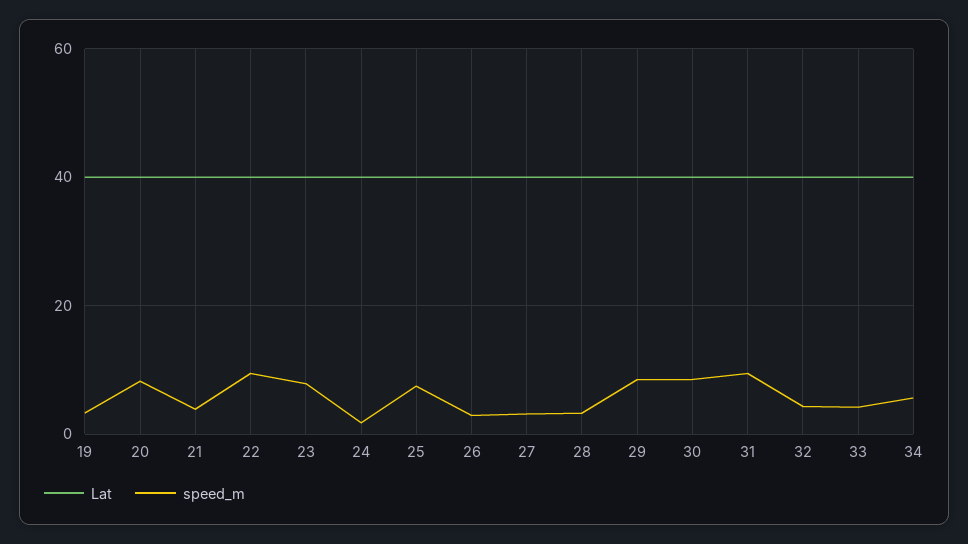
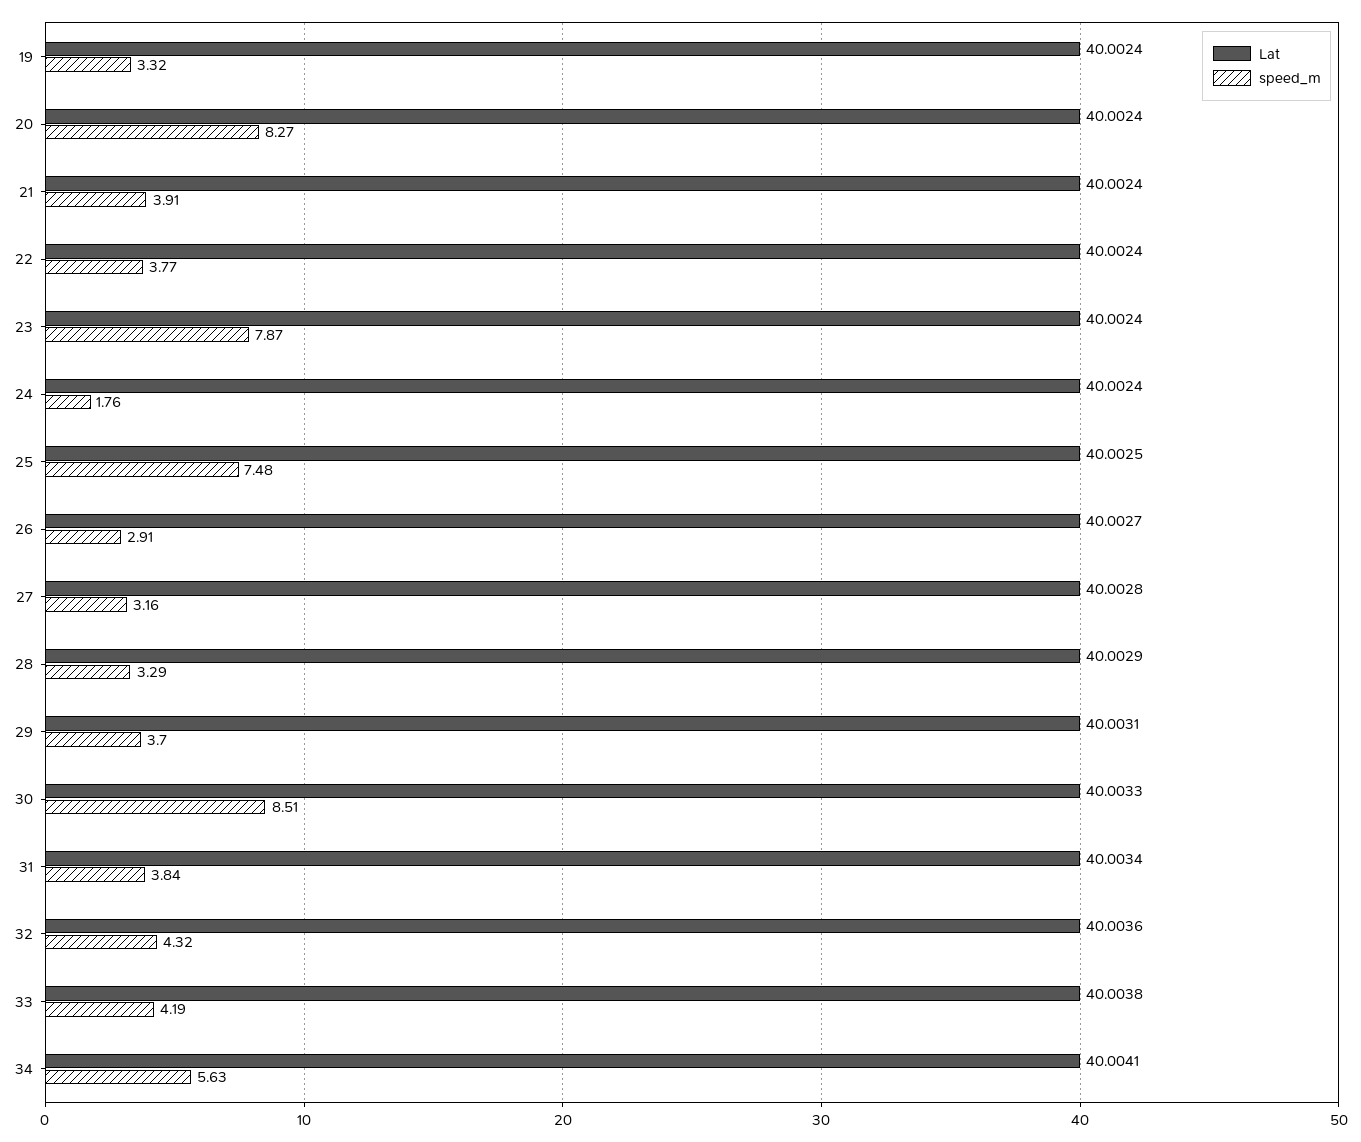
  {
    "Lat": {
      "19": 40.0024,
      "20": 40.0024,
      "21": 40.0024,
      "22": 40.0024,
      "23": 40.0024,
      "24": 40.0024,
      "25": 40.0025,
      "26": 40.0027,
      "27": 40.0028,
      "28": 40.0029,
      "29": 40.0031,
      "30": 40.0033,
      "31": 40.0034,
      "32": 40.0036,
      "33": 40.0038,
      "34": 40.0041
    },
    "speed_m": {
      "19": 3.32,
      "20": 8.27,
      "21": 3.91,
-     "22": 10,
+     "22": 3.77,
      "23": 7.87,
      "24": 1.76,
      "25": 7.48,
      "26": 2.91,
      "27": 3.16,
      "28": 3.29,
-     "29": 8,
+     "29": 3.7,
      "30": 8.51,
-     "31": 10,
+     "31": 3.84,
      "32": 4.32,
      "33": 4.19,
      "34": 5.63
    }
  }

